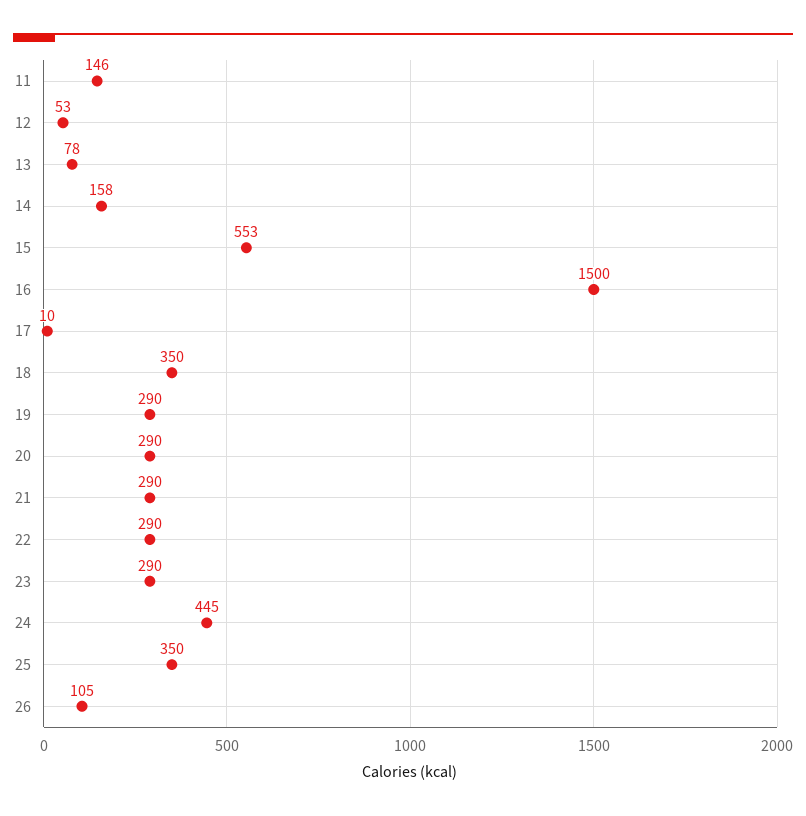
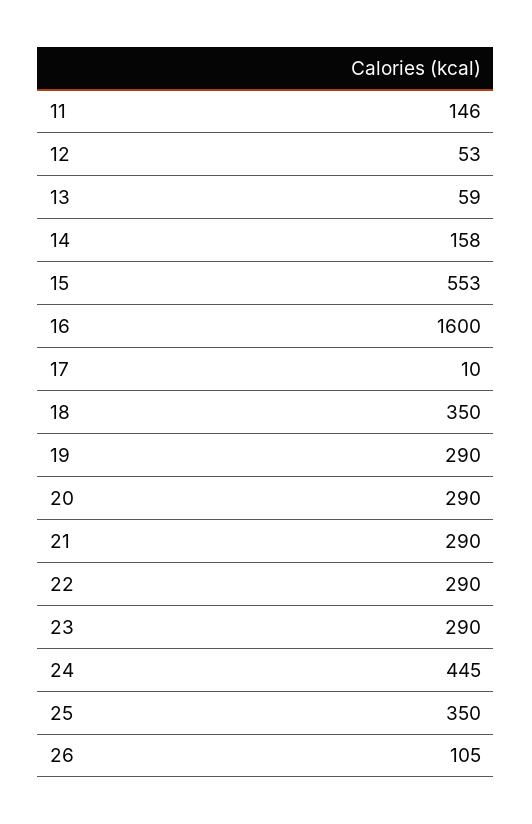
  {
    "11": 146,
    "12": 53,
-   "13": 78,
+   "13": 59,
    "14": 158,
    "15": 553,
-   "16": 1500,
+   "16": 1600,
    "17": 10,
    "18": 350,
    "19": 290,
    "20": 290,
    "21": 290,
    "22": 290,
    "23": 290,
    "24": 445,
    "25": 350,
    "26": 105
  }

